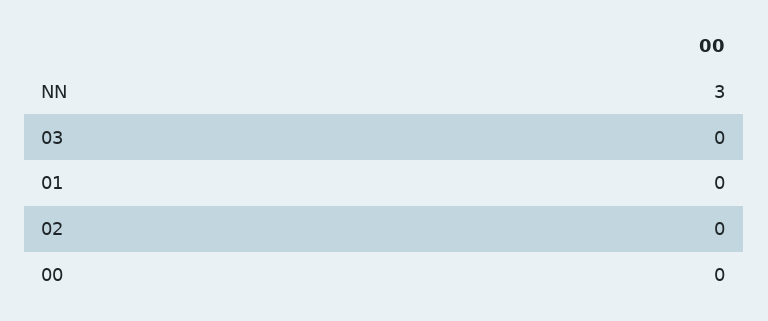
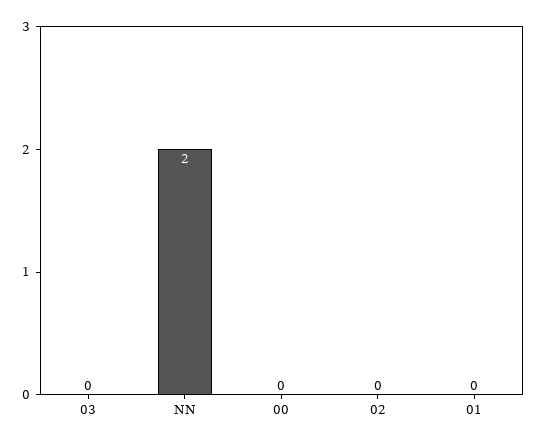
  {
-   "NN": 3,
+   "NN": 2,
    "03": 0,
    "01": 0,
    "02": 0,
    "00": 0
  }

